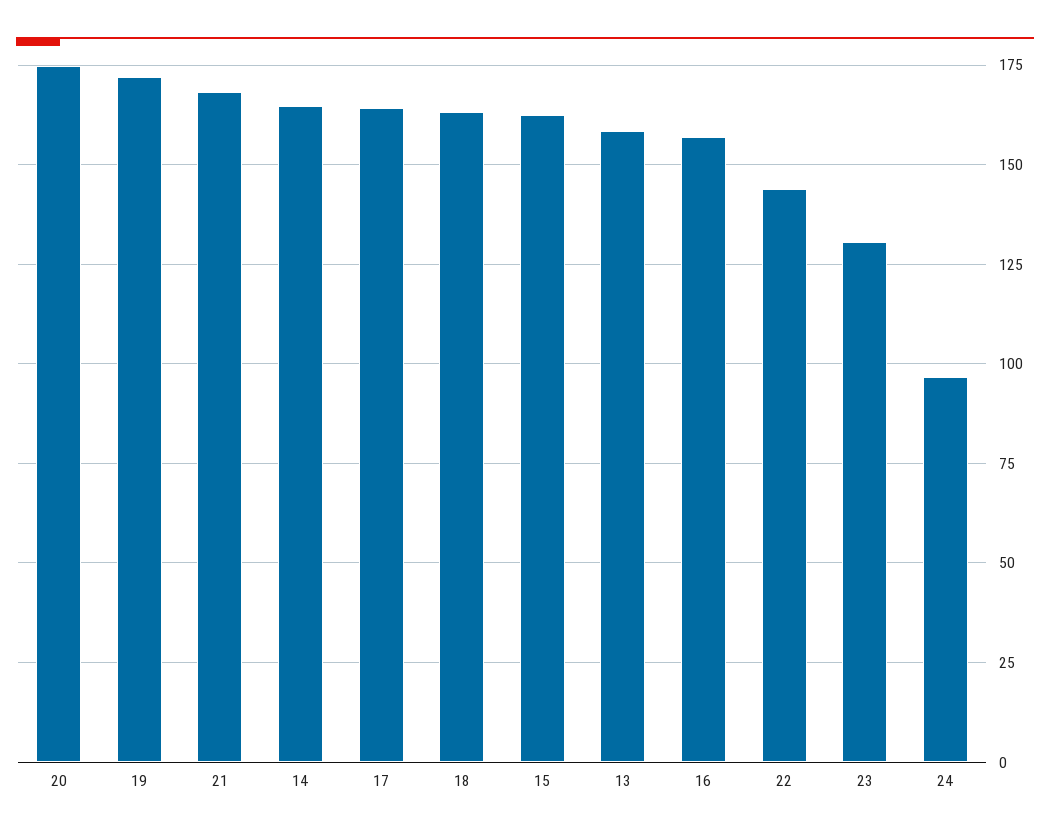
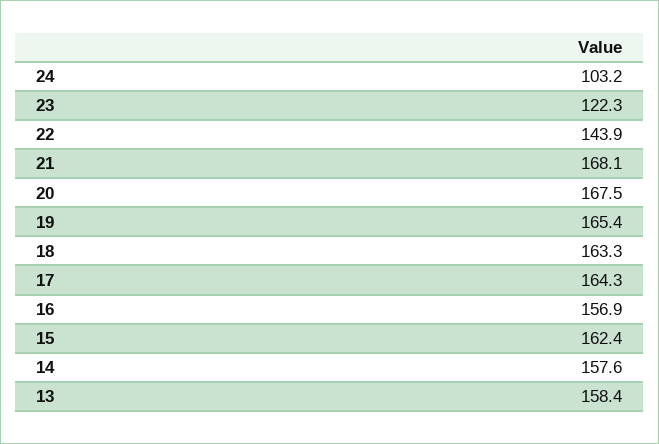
  {
-   "20": 175,
+   "20": 167.5,
-   "19": 172.5,
+   "19": 165.4,
    "21": 168.1,
-   "14": 165,
+   "14": 157.6,
    "17": 164.3,
    "18": 163.3,
    "15": 162.4,
    "13": 158.4,
    "16": 156.9,
    "22": 143.9,
-   "23": 130,
+   "23": 122.3,
-   "24": 97.5
+   "24": 103.2
  }

